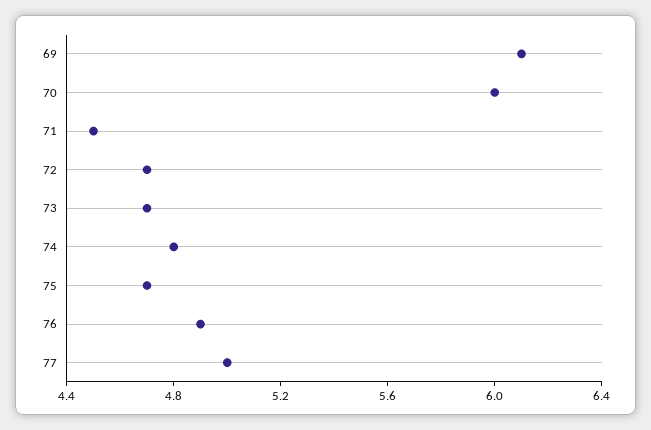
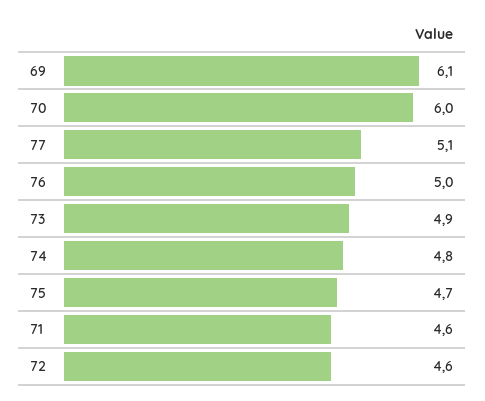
  {
    "69": 6.1,
    "70": 6,
-   "71": 4.5,
+   "71": 4.6,
-   "72": 4.7,
+   "72": 4.6,
-   "73": 4.7,
+   "73": 4.9,
    "74": 4.8,
    "75": 4.7,
-   "76": 4.9,
+   "76": 5,
-   "77": 5
+   "77": 5.1
  }

